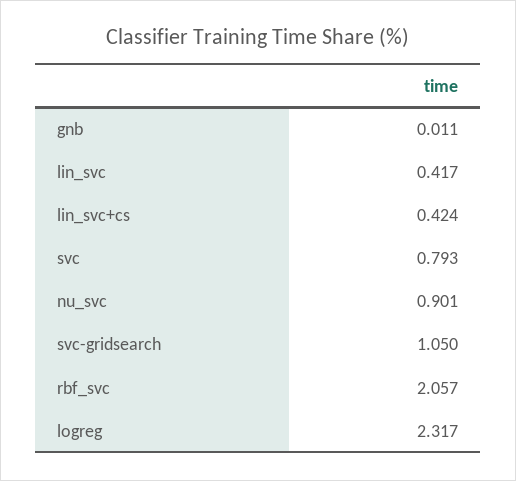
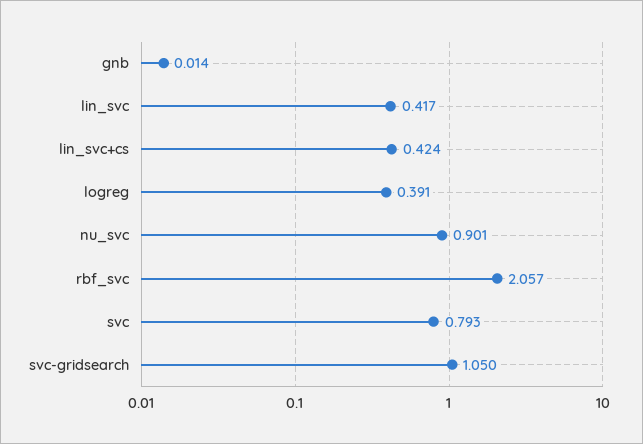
  {
-   "gnb": 0.011,
+   "gnb": 0.014,
    "lin_svc": 0.417,
    "lin_svc+cs": 0.424,
    "svc": 0.793,
    "nu_svc": 0.901,
    "svc-gridsearch": 1.05,
    "rbf_svc": 2.057,
-   "logreg": 2.317
+   "logreg": 0.391
  }

